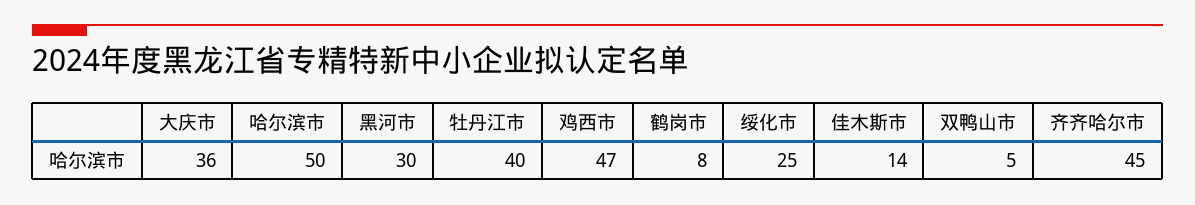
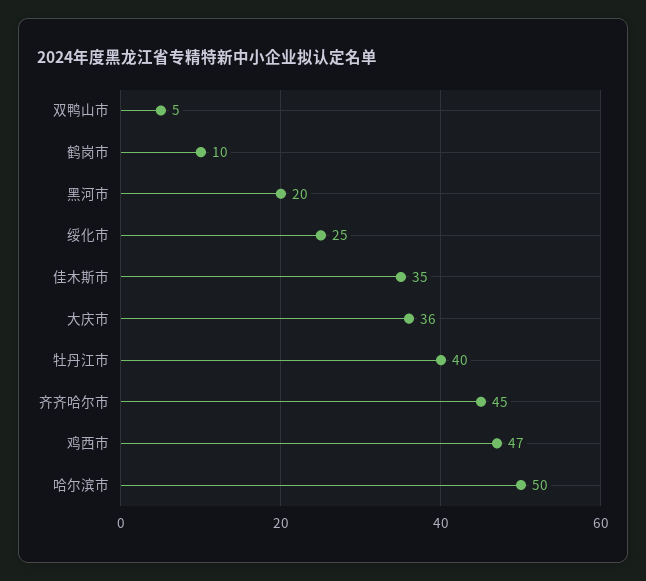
  {
    "大庆市": 36,
    "哈尔滨市": 50,
-   "黑河市": 30,
+   "黑河市": 20,
    "牡丹江市": 40,
    "鸡西市": 47,
-   "鹤岗市": 8,
+   "鹤岗市": 10,
    "绥化市": 25,
-   "佳木斯市": 14,
+   "佳木斯市": 35,
    "双鸭山市": 5,
    "齐齐哈尔市": 45
  }

